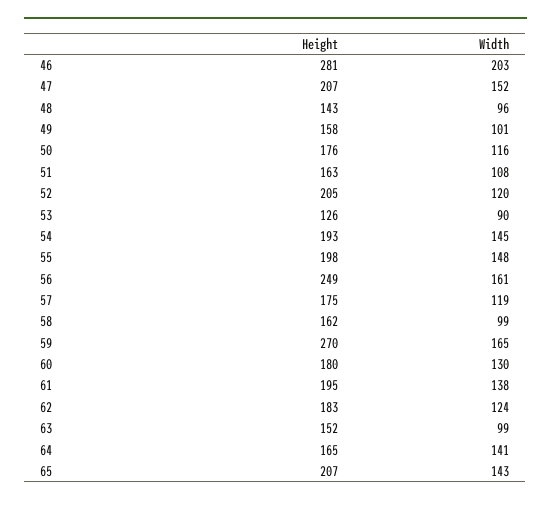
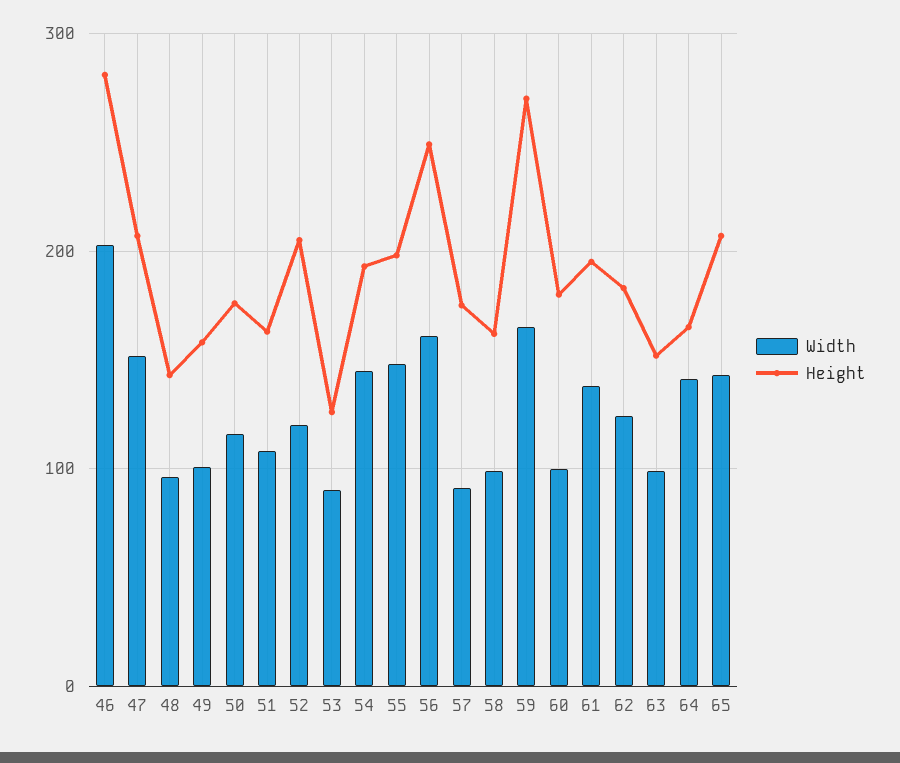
  {
    "Height": {
      "46": 281,
      "47": 207,
      "48": 143,
      "49": 158,
      "50": 176,
      "51": 163,
      "52": 205,
      "53": 126,
      "54": 193,
      "55": 198,
      "56": 249,
      "57": 175,
      "58": 162,
      "59": 270,
      "60": 180,
      "61": 195,
      "62": 183,
      "63": 152,
      "64": 165,
      "65": 207
    },
    "Width": {
      "46": 203,
      "47": 152,
      "48": 96,
      "49": 101,
      "50": 116,
      "51": 108,
      "52": 120,
      "53": 90,
      "54": 145,
      "55": 148,
      "56": 161,
-     "57": 119,
+     "57": 90,
      "58": 99,
      "59": 165,
-     "60": 130,
+     "60": 100,
      "61": 138,
      "62": 124,
      "63": 99,
      "64": 141,
      "65": 143
    }
  }

